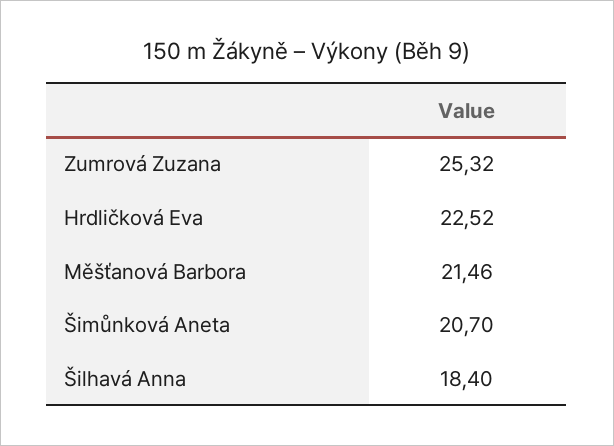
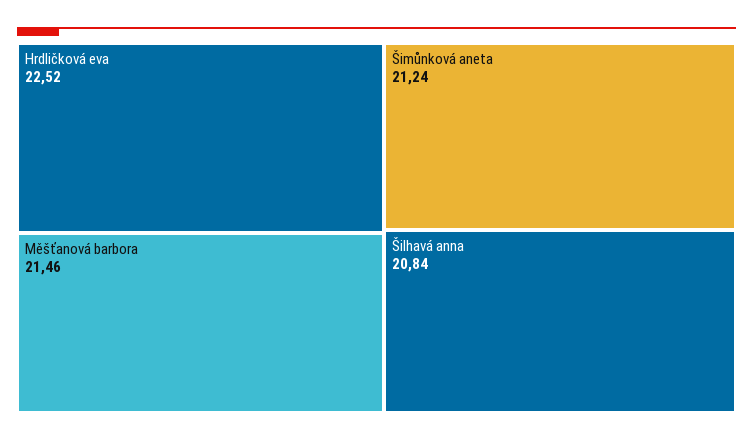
  {
-   "Zumrová Zuzana": 25.32,
    "Hrdličková Eva": 22.52,
    "Měšťanová Barbora": 21.46,
-   "Šimůnková Aneta": 20.7,
+   "Šimůnková Aneta": 21.24,
-   "Šilhavá Anna": 18.4
+   "Šilhavá Anna": 20.84
  }

